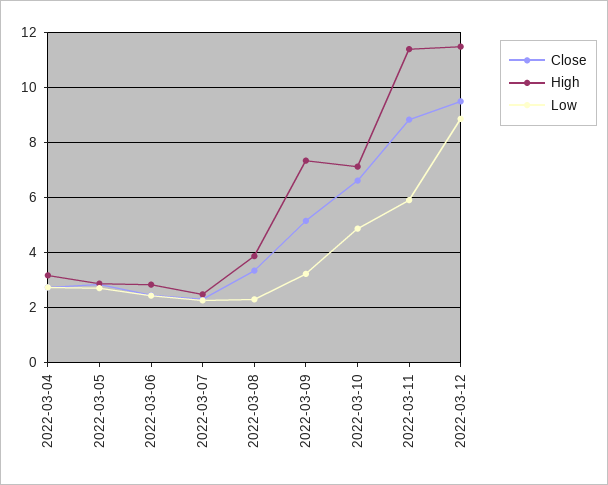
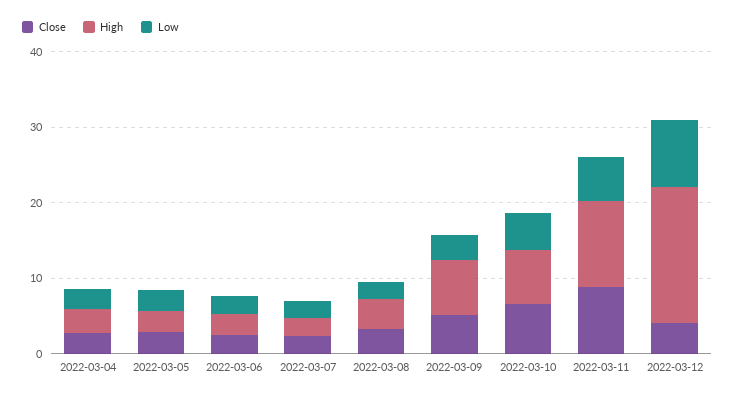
  {
    "Close": {
      "2022-03-04": 2.75,
      "2022-03-05": 2.75,
      "2022-03-06": 2.5,
      "2022-03-07": 2.25,
      "2022-03-08": 3.25,
      "2022-03-09": 5.25,
      "2022-03-10": 6.5,
      "2022-03-11": 8.75,
-     "2022-03-12": 9.5
+     "2022-03-12": 4
    },
    "High": {
      "2022-03-04": 3.25,
      "2022-03-05": 2.75,
      "2022-03-06": 2.75,
      "2022-03-07": 2.5,
      "2022-03-08": 3.75,
      "2022-03-09": 7.25,
      "2022-03-10": 7,
      "2022-03-11": 11.5,
-     "2022-03-12": 11.5
+     "2022-03-12": 18
    },
    "Low": {
      "2022-03-04": 2.75,
      "2022-03-05": 2.75,
      "2022-03-06": 2.5,
      "2022-03-07": 2.25,
      "2022-03-08": 2.25,
      "2022-03-09": 3.25,
      "2022-03-10": 4.75,
      "2022-03-11": 6,
      "2022-03-12": 8.75
    }
  }

